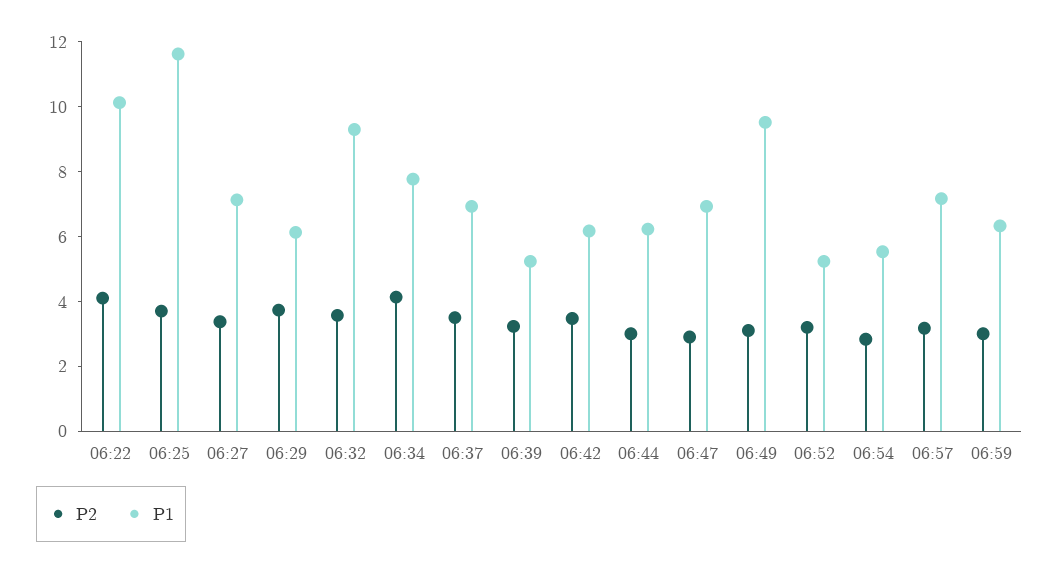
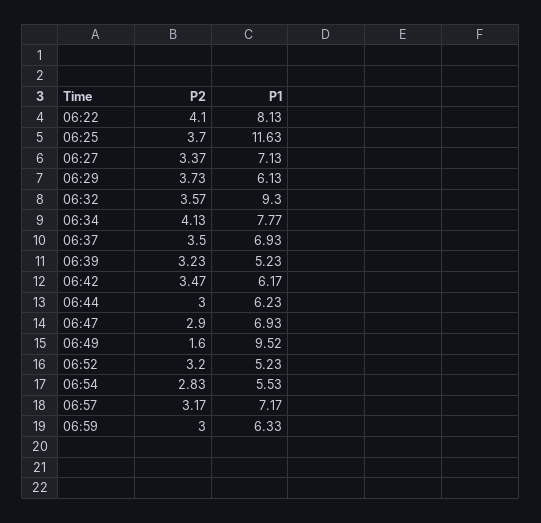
  {
    "P2": {
      "06:22": 4.1,
      "06:25": 3.7,
      "06:27": 3.37,
      "06:29": 3.73,
      "06:32": 3.57,
      "06:34": 4.13,
      "06:37": 3.5,
      "06:39": 3.23,
      "06:42": 3.47,
      "06:44": 3,
      "06:47": 2.9,
-     "06:49": 3,
+     "06:49": 1.6,
      "06:52": 3.2,
      "06:54": 2.83,
      "06:57": 3.17,
      "06:59": 3
    },
    "P1": {
-     "06:22": 10,
+     "06:22": 8.13,
      "06:25": 11.63,
      "06:27": 7.13,
      "06:29": 6.13,
      "06:32": 9.3,
      "06:34": 7.77,
      "06:37": 6.93,
      "06:39": 5.23,
      "06:42": 6.17,
      "06:44": 6.23,
      "06:47": 6.93,
      "06:49": 9.52,
      "06:52": 5.23,
      "06:54": 5.53,
      "06:57": 7.17,
      "06:59": 6.33
    }
  }

